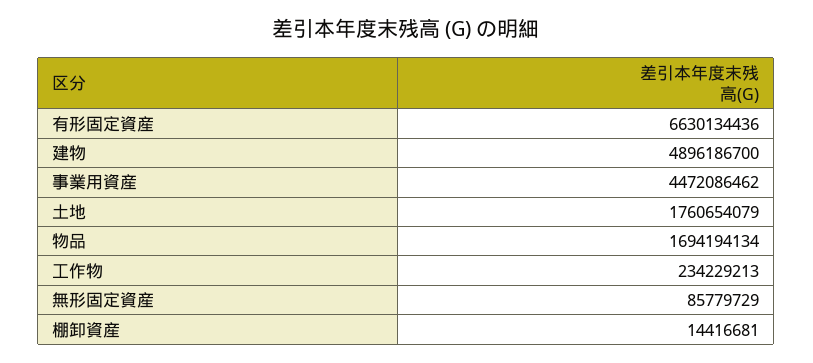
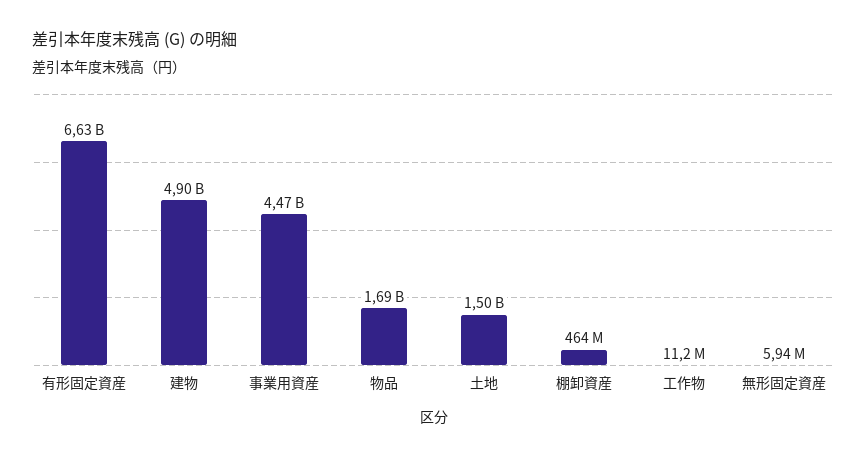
  {
    "有形固定資産": 6630134436,
    "建物": 4896186700,
    "事業用資産": 4472086462,
-   "土地": 1760654079,
+   "土地": 1500000000,
    "物品": 1694194134,
-   "工作物": 234229213,
+   "工作物": 11200000,
-   "無形固定資産": 85779729,
+   "無形固定資産": 5940000,
-   "棚卸資産": 14416681
+   "棚卸資産": 464000000
  }

